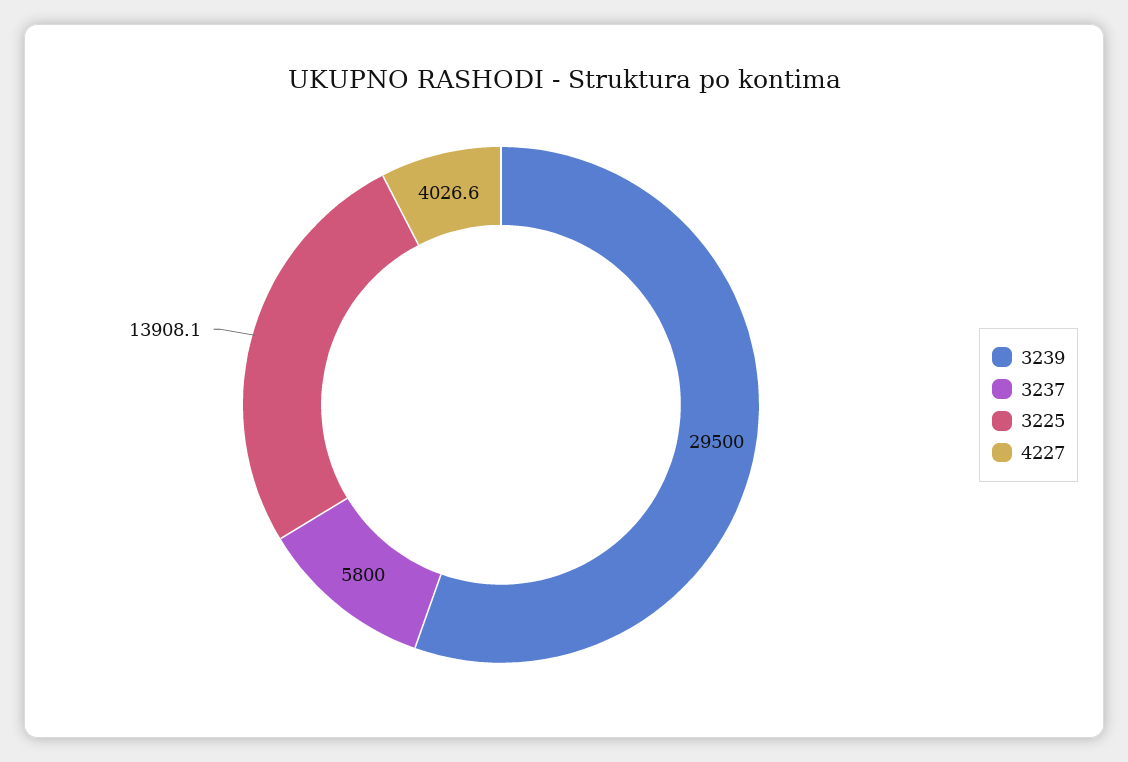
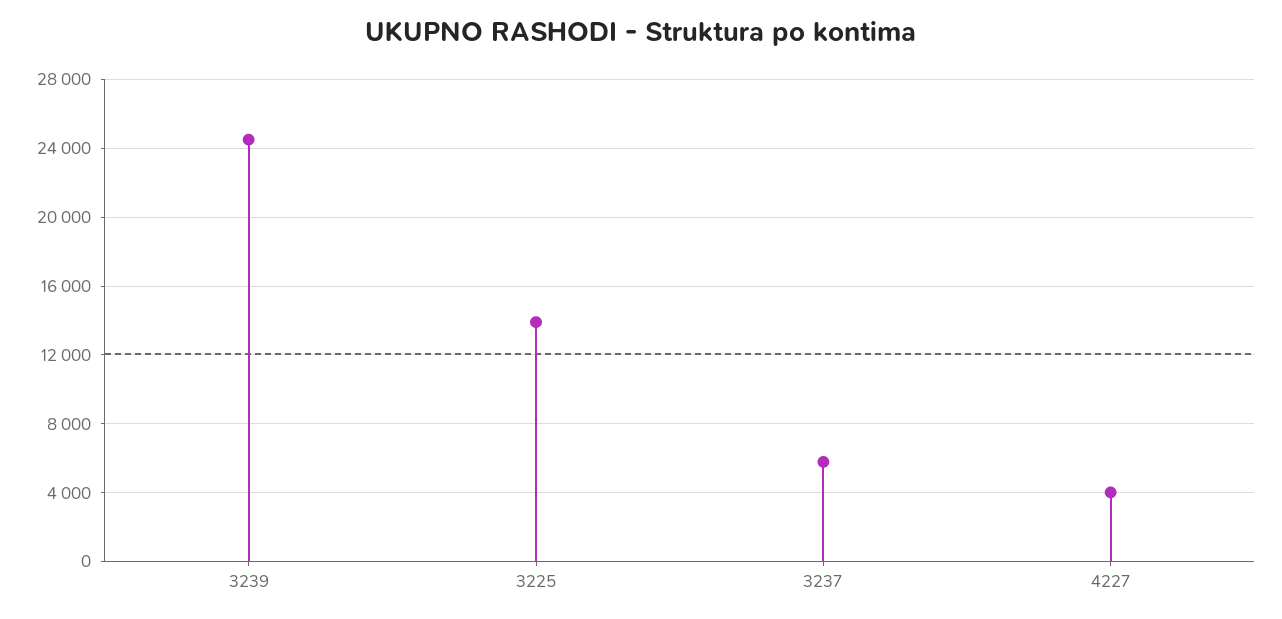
  {
-   "3239": 29500,
+   "3239": 24500,
    "3237": 5800,
    "3225": 13908.1,
    "4227": 4026.6
  }

